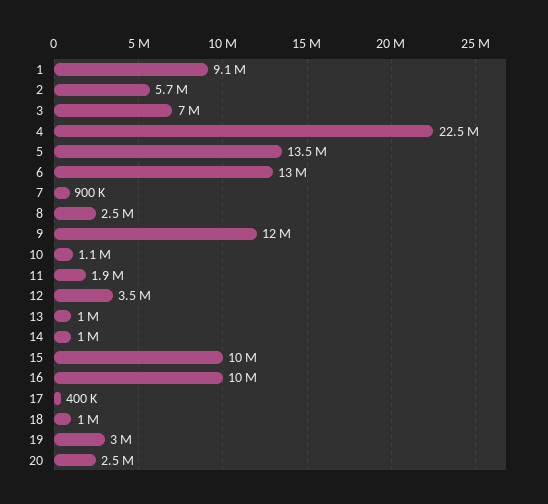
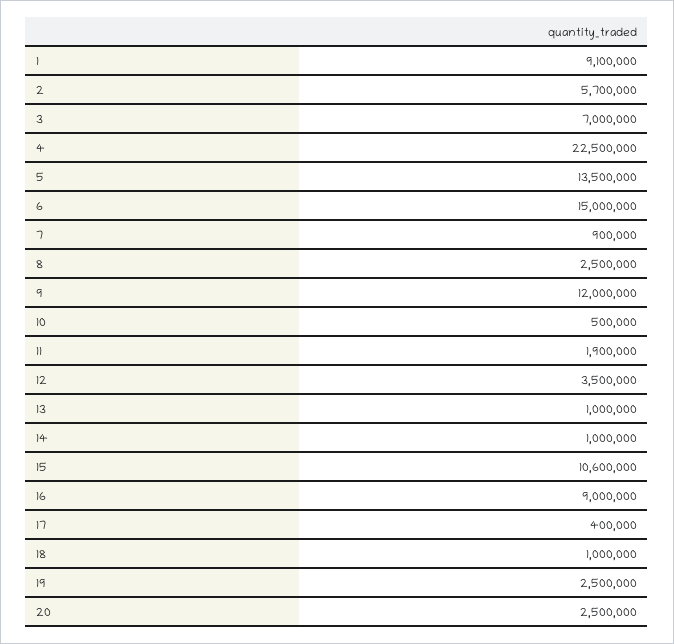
  {
    "1": 9100000,
    "2": 5700000,
    "3": 7000000,
    "4": 22500000,
    "5": 13500000,
-   "6": 13000000,
+   "6": 15000000,
    "7": 900000,
    "8": 2500000,
    "9": 12000000,
-   "10": 1100000,
+   "10": 500000,
    "11": 1900000,
    "12": 3500000,
    "13": 1000000,
    "14": 1000000,
-   "15": 10000000,
+   "15": 10600000,
-   "16": 10000000,
+   "16": 9000000,
    "17": 400000,
    "18": 1000000,
-   "19": 3000000,
+   "19": 2500000,
    "20": 2500000
  }

